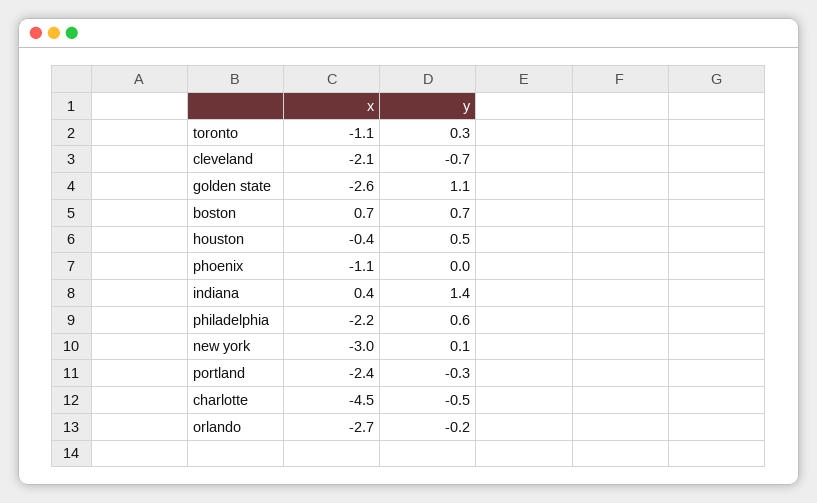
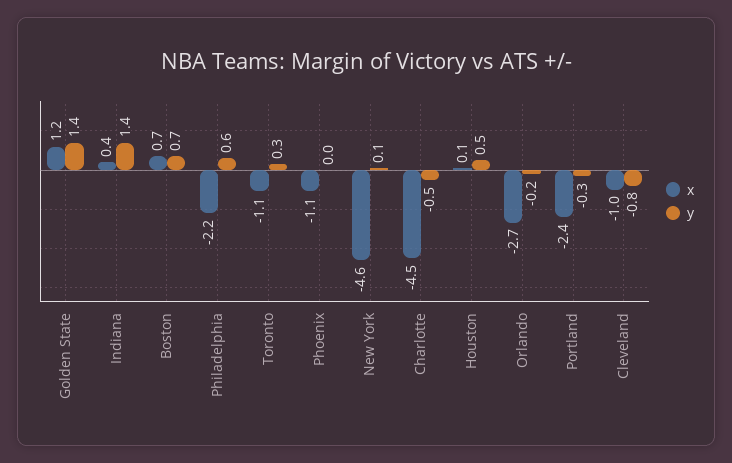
  {
    "x": {
      "toronto": -1.1,
-     "cleveland": -2.1,
+     "cleveland": -1,
-     "golden state": -2.6,
+     "golden state": 1.2,
      "boston": 0.7,
-     "houston": -0.4,
+     "houston": 0.1,
      "phoenix": -1.1,
      "indiana": 0.4,
      "philadelphia": -2.2,
-     "new york": -3,
+     "new york": -4.6,
      "portland": -2.4,
      "charlotte": -4.5,
      "orlando": -2.7
    },
    "y": {
      "toronto": 0.3,
-     "cleveland": -0.7,
+     "cleveland": -0.8,
-     "golden state": 1.1,
+     "golden state": 1.4,
      "boston": 0.7,
      "houston": 0.5,
      "phoenix": 0,
      "indiana": 1.4,
      "philadelphia": 0.6,
      "new york": 0.1,
      "portland": -0.3,
      "charlotte": -0.5,
      "orlando": -0.2
    }
  }

